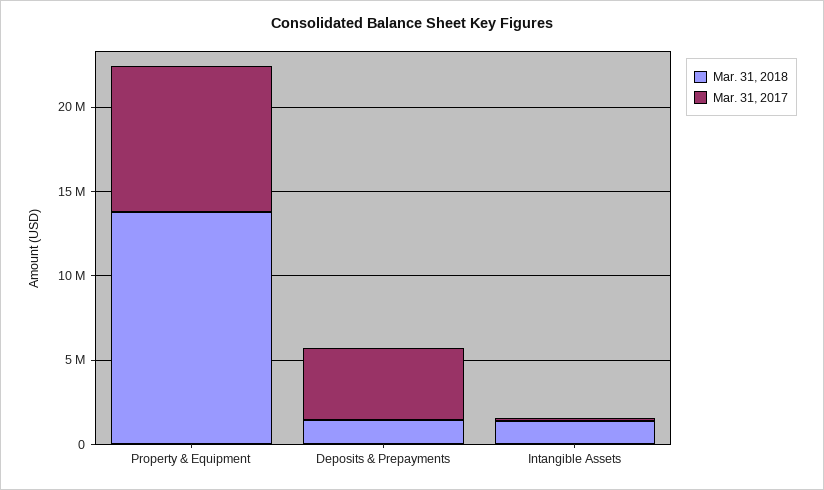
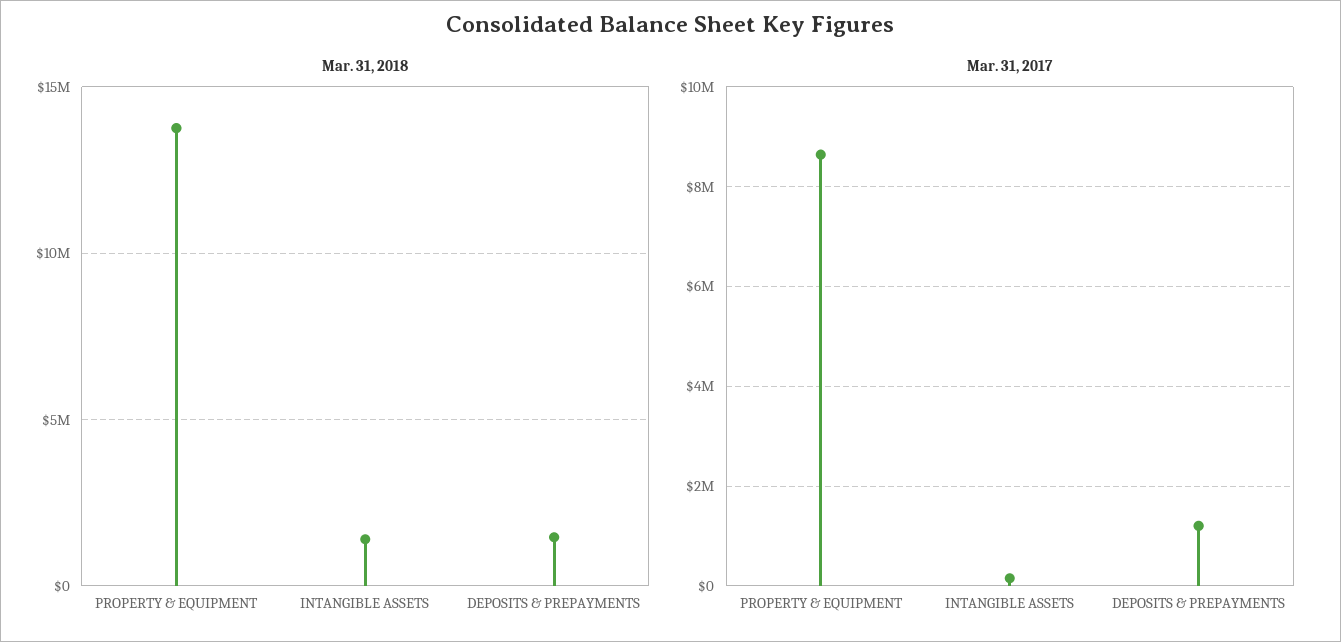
  {
    "Mar. 31, 2018": {
      "Property & Equipment": 14000000,
      "Deposits & Prepayments": 1500000,
      "Intangible Assets": 1500000
    },
    "Mar. 31, 2017": {
      "Property & Equipment": 8600000,
-     "Deposits & Prepayments": 4000000,
+     "Deposits & Prepayments": 1200000,
      "Intangible Assets": 200000
    }
  }

